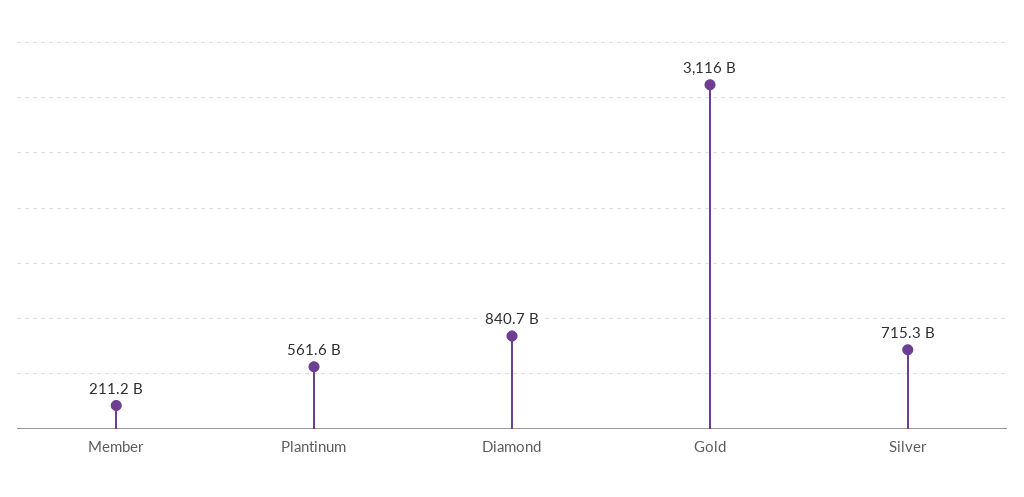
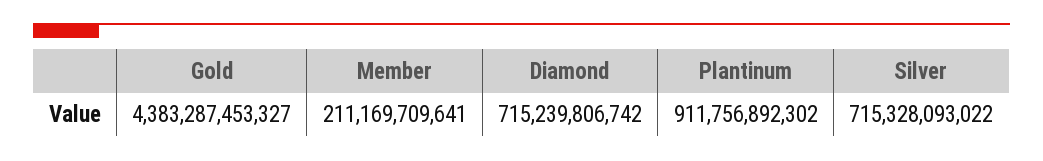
  {
    "Member": 211169709641,
-   "Plantinum": 561600000000,
+   "Plantinum": 911756892302,
-   "Diamond": 840700000000,
+   "Diamond": 715239806742,
-   "Gold": 3116000000000,
+   "Gold": 4383287453327,
    "Silver": 715328093022
  }

